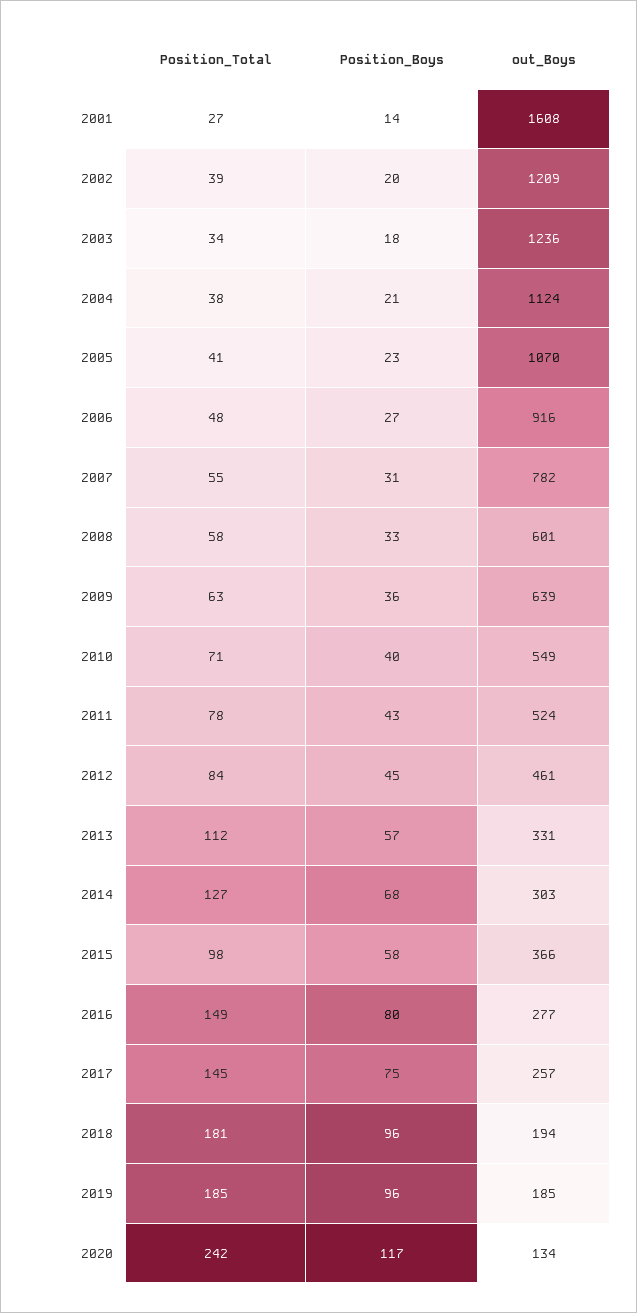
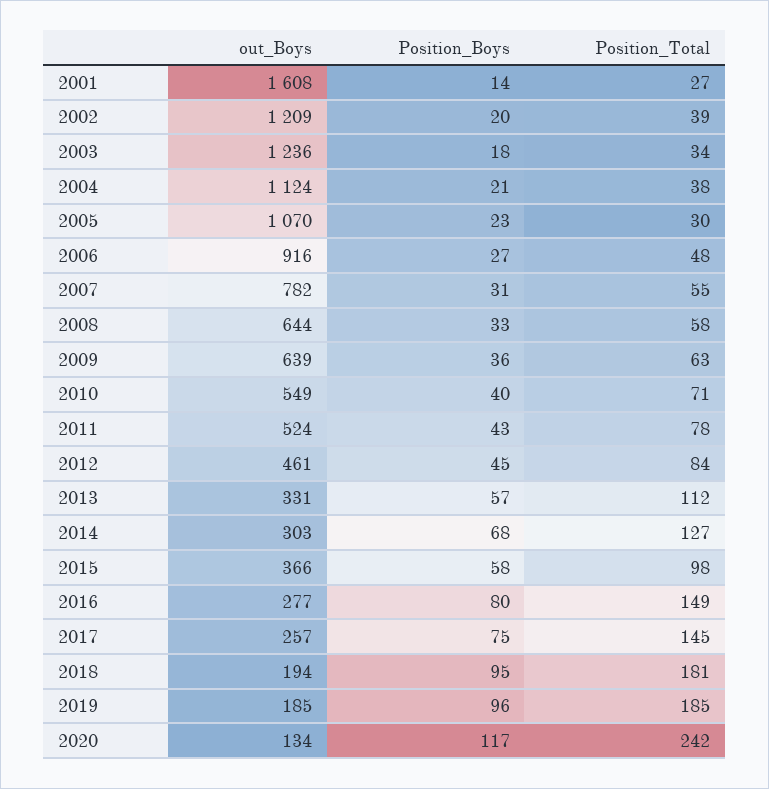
  {
    "Position_Total": {
      "2001": 27,
      "2002": 39,
      "2003": 34,
      "2004": 38,
-     "2005": 41,
+     "2005": 30,
      "2006": 48,
      "2007": 55,
      "2008": 58,
      "2009": 63,
      "2010": 71,
      "2011": 78,
      "2012": 84,
      "2013": 112,
      "2014": 127,
      "2015": 98,
      "2016": 149,
      "2017": 145,
      "2018": 181,
      "2019": 185,
      "2020": 242
    },
    "Position_Boys": {
      "2001": 14,
      "2002": 20,
      "2003": 18,
      "2004": 21,
      "2005": 23,
      "2006": 27,
      "2007": 31,
      "2008": 33,
      "2009": 36,
      "2010": 40,
      "2011": 43,
      "2012": 45,
      "2013": 57,
      "2014": 68,
      "2015": 58,
      "2016": 80,
      "2017": 75,
-     "2018": 96,
+     "2018": 95,
      "2019": 96,
      "2020": 117
    },
    "out_Boys": {
      "2001": 1608,
      "2002": 1209,
      "2003": 1236,
      "2004": 1124,
      "2005": 1070,
      "2006": 916,
      "2007": 782,
-     "2008": 601,
+     "2008": 644,
      "2009": 639,
      "2010": 549,
      "2011": 524,
      "2012": 461,
      "2013": 331,
      "2014": 303,
      "2015": 366,
      "2016": 277,
      "2017": 257,
      "2018": 194,
      "2019": 185,
      "2020": 134
    }
  }

